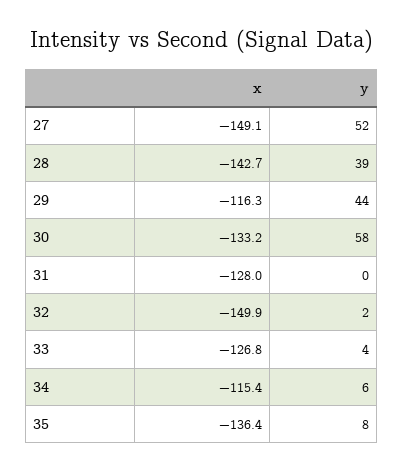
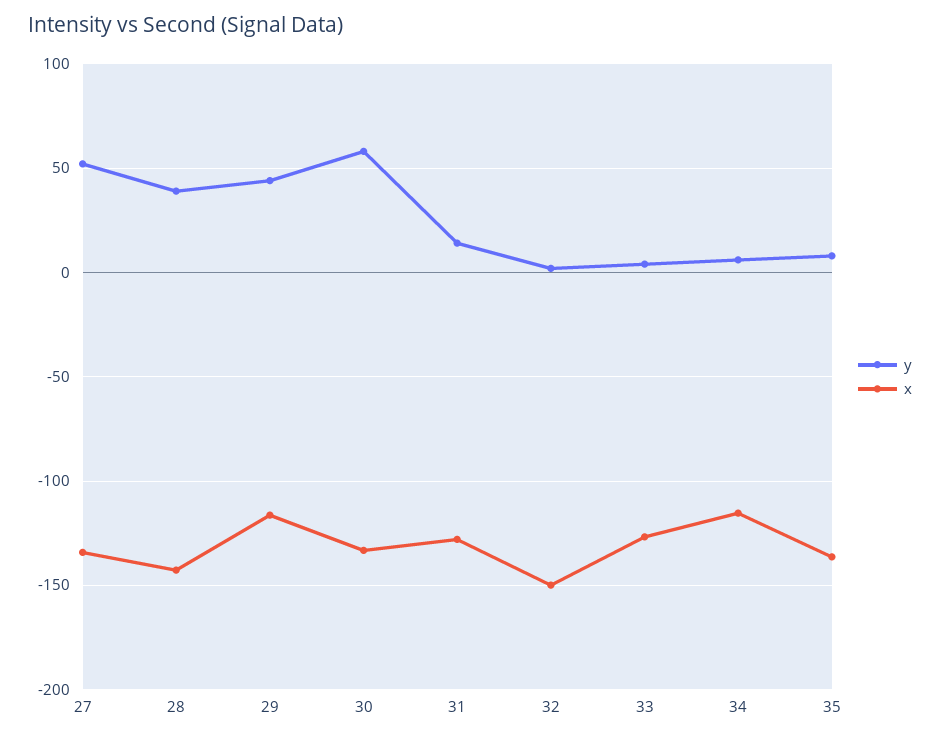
  {
    "x": {
-     "27": -149.1,
+     "27": -135,
      "28": -142.7,
      "29": -116.3,
      "30": -133.2,
      "31": -128,
      "32": -149.9,
      "33": -126.8,
      "34": -115.4,
      "35": -136.4
    },
    "y": {
      "27": 52,
      "28": 39,
      "29": 44,
      "30": 58,
-     "31": 0,
+     "31": 15,
      "32": 2,
      "33": 4,
      "34": 6,
      "35": 8
    }
  }

